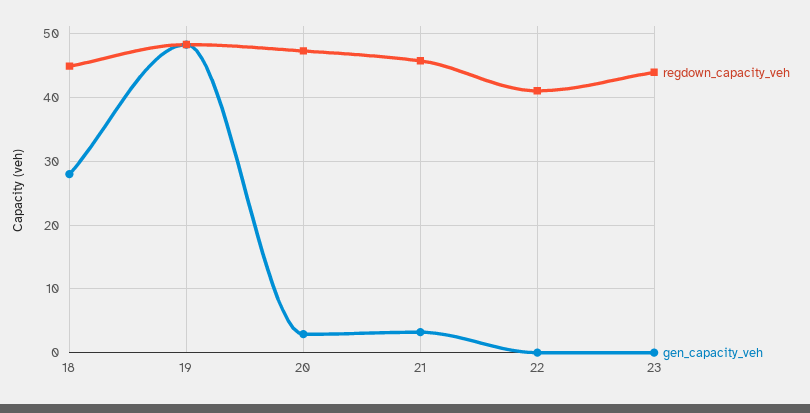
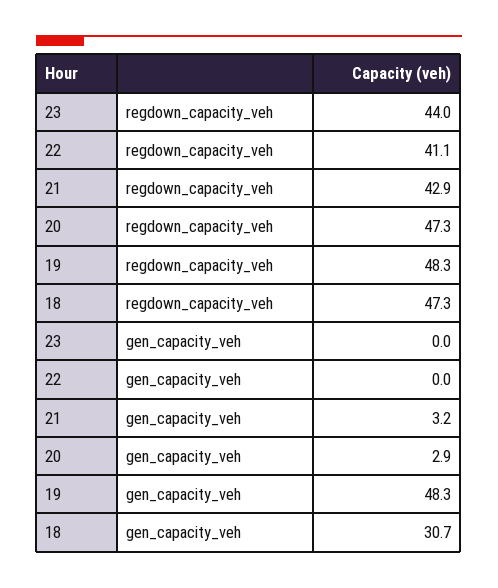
  {
    "regdown_capacity_veh": {
-     "18": 45,
+     "18": 47.3,
      "19": 48.3,
      "20": 47.3,
-     "21": 46,
+     "21": 42.9,
      "22": 41.1,
      "23": 44
    },
    "gen_capacity_veh": {
-     "18": 28,
+     "18": 30.7,
      "19": 48.3,
      "20": 2.9,
      "21": 3.2,
      "22": 0,
      "23": 0
    }
  }

